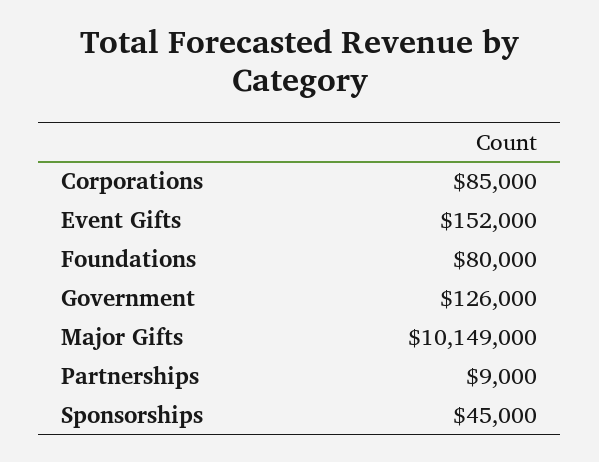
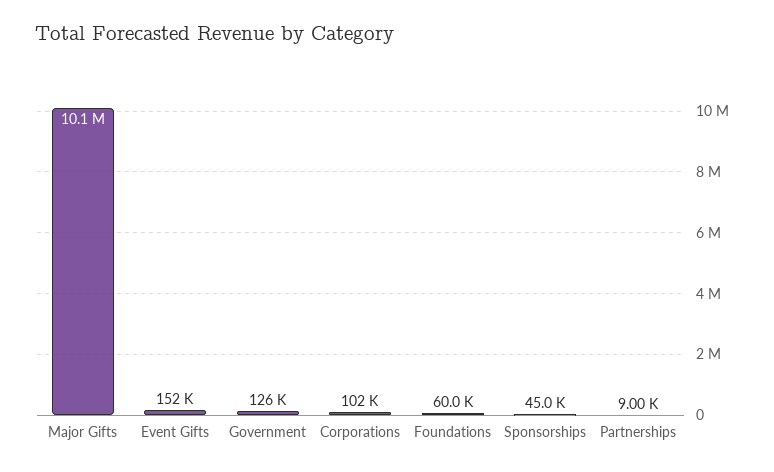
  {
-   "Corporations": 85000,
+   "Corporations": 102000,
    "Event Gifts": 152000,
-   "Foundations": 80000,
+   "Foundations": 60000,
    "Government": 126000,
    "Major Gifts": 10149000,
    "Partnerships": 9000,
    "Sponsorships": 45000
  }

